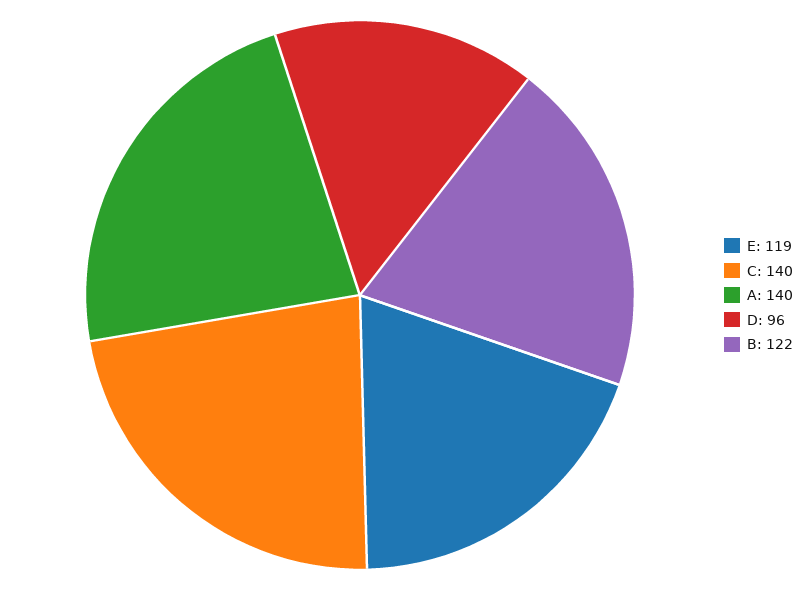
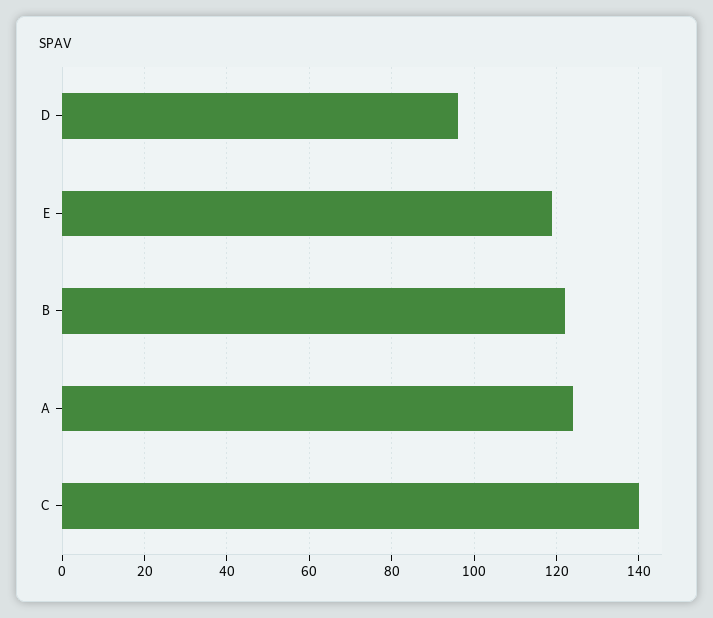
  {
    "E": 119,
    "C": 140,
-   "A": 140,
+   "A": 125,
    "D": 96,
    "B": 122
  }

